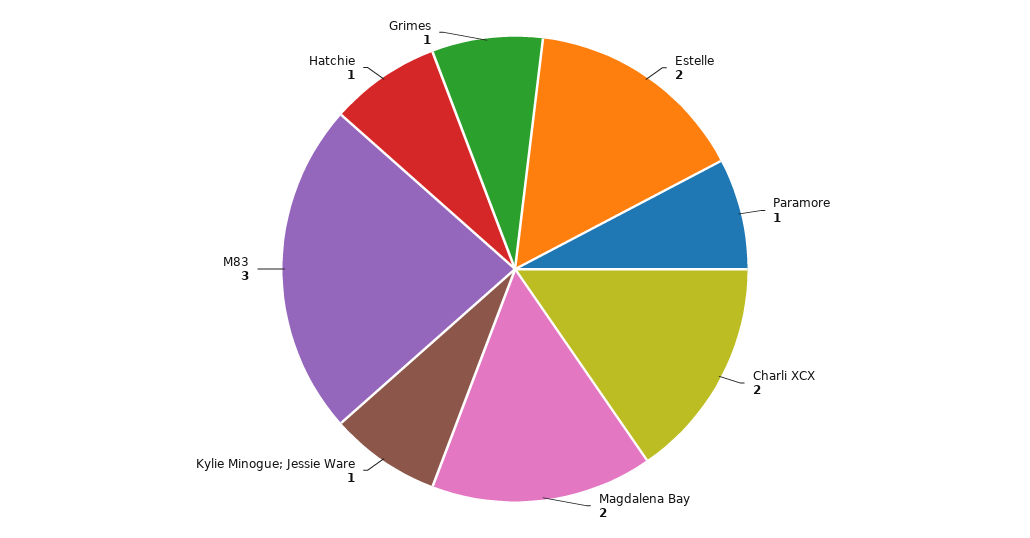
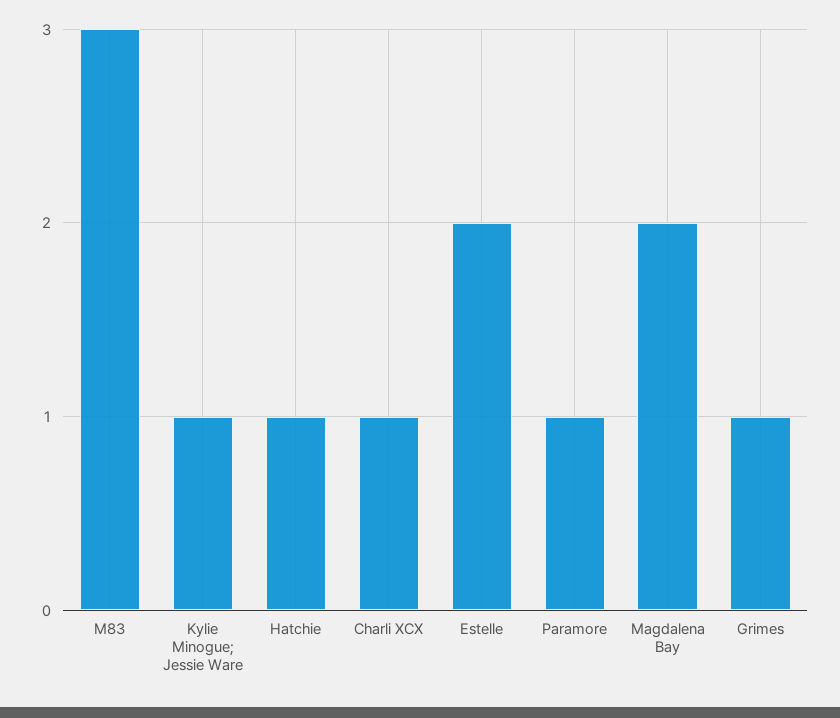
  {
    "Estelle": 2,
    "Paramore": 1,
-   "Charli XCX": 2,
+   "Charli XCX": 1,
    "Magdalena Bay": 2,
    "Kylie Minogue; Jessie Ware": 1,
    "M83": 3,
    "Hatchie": 1,
    "Grimes": 1
  }

